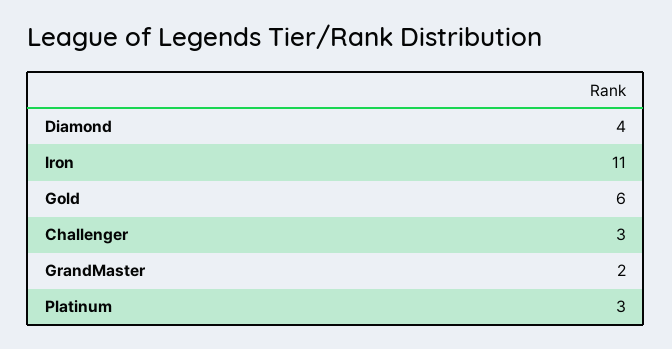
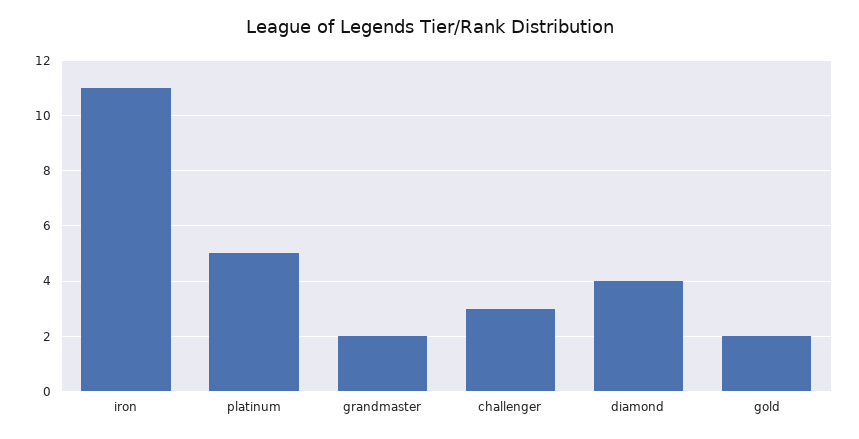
  {
    "Diamond": 4,
    "Iron": 11,
-   "Gold": 6,
+   "Gold": 2,
    "Challenger": 3,
    "GrandMaster": 2,
-   "Platinum": 3
+   "Platinum": 5
  }

